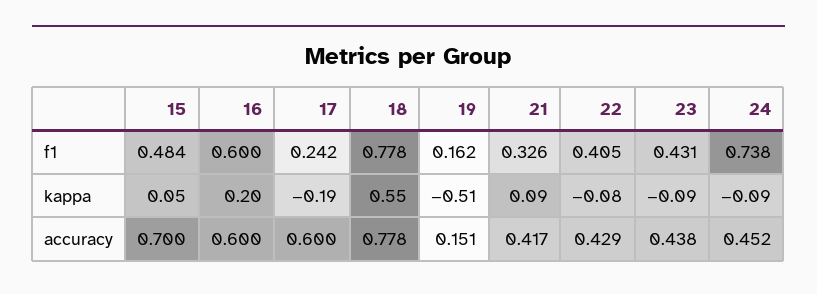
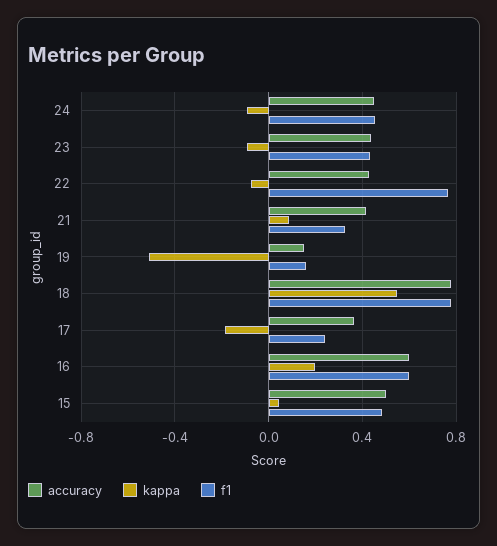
  {
    "f1": {
      "15": 0.484,
      "16": 0.6,
      "17": 0.242,
      "18": 0.778,
      "19": 0.162,
      "21": 0.326,
-     "22": 0.405,
+     "22": 0.75,
      "23": 0.431,
-     "24": 0.738
+     "24": 0.45
    },
    "kappa": {
      "15": 0.05,
      "16": 0.2,
      "17": -0.19,
      "18": 0.55,
      "19": -0.51,
      "21": 0.09,
      "22": -0.08,
      "23": -0.09,
      "24": -0.09
    },
    "accuracy": {
-     "15": 0.7,
+     "15": 0.5,
      "16": 0.6,
-     "17": 0.6,
+     "17": 0.35,
      "18": 0.778,
      "19": 0.151,
      "21": 0.417,
      "22": 0.429,
      "23": 0.438,
      "24": 0.452
    }
  }

